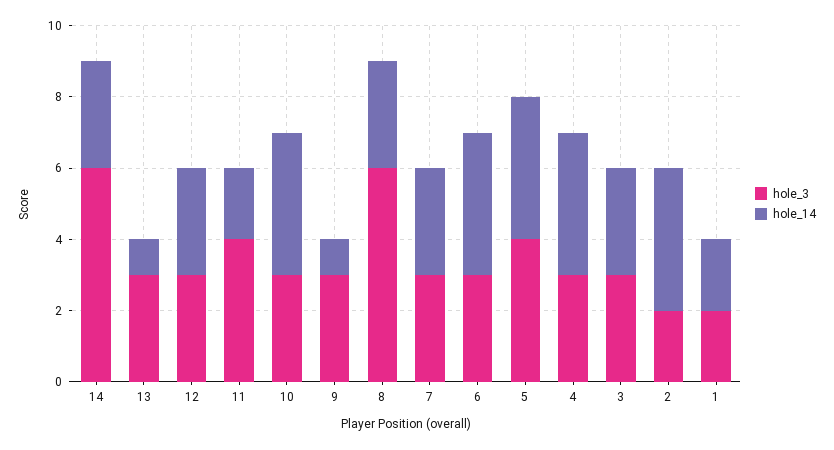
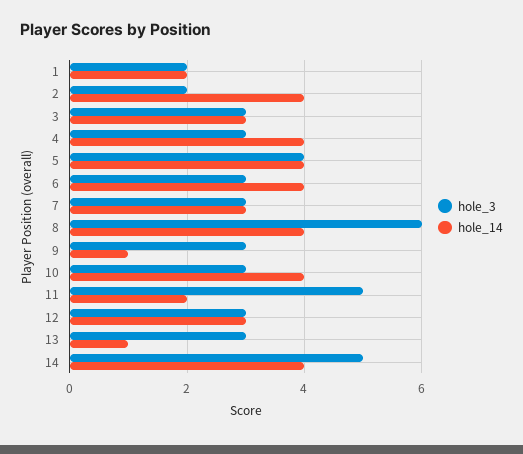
  {
    "hole_3": {
-     "14": 6,
+     "14": 5,
      "13": 3,
      "12": 3,
-     "11": 4,
+     "11": 5,
      "10": 3,
      "9": 3,
      "8": 6,
      "7": 3,
      "6": 3,
      "5": 4,
      "4": 3,
      "3": 3,
      "2": 2,
      "1": 2
    },
    "hole_14": {
-     "14": 3,
+     "14": 4,
      "13": 1,
      "12": 3,
      "11": 2,
      "10": 4,
      "9": 1,
-     "8": 3,
+     "8": 4,
      "7": 3,
      "6": 4,
      "5": 4,
      "4": 4,
      "3": 3,
      "2": 4,
      "1": 2
    }
  }

